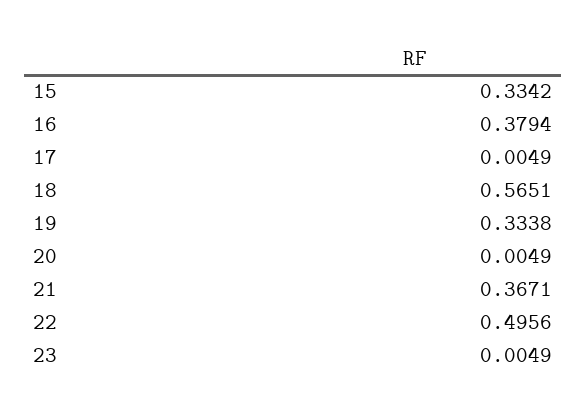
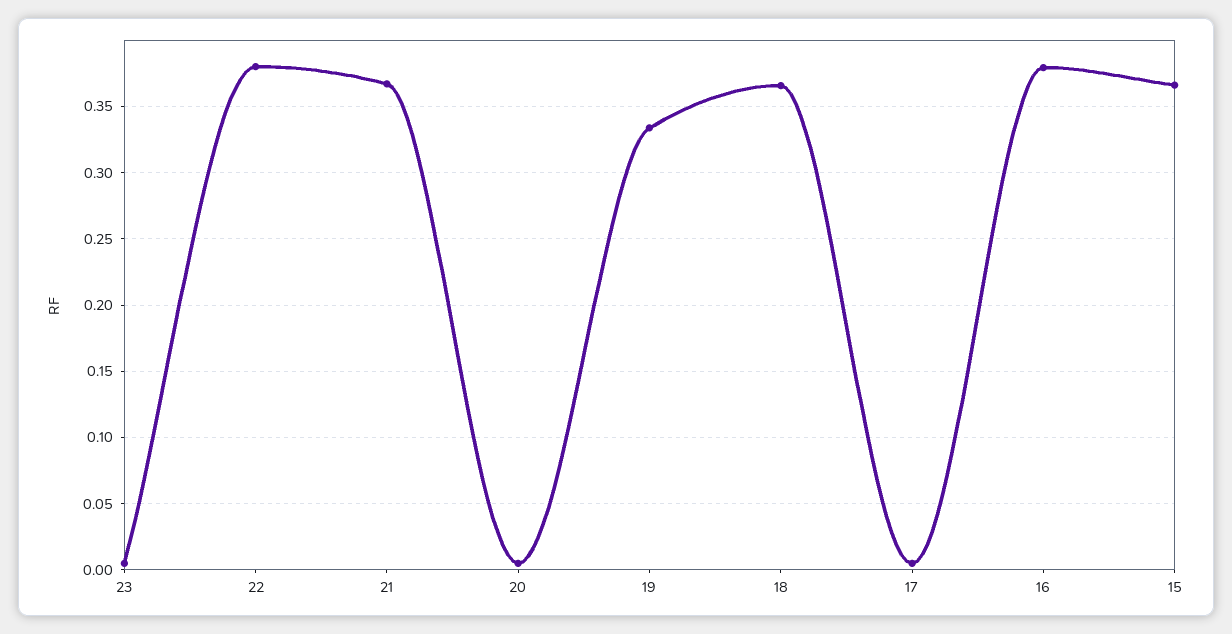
  {
-   "15": 0.3342,
+   "15": 0.365,
    "16": 0.3794,
    "17": 0.0049,
-   "18": 0.5651,
+   "18": 0.365,
    "19": 0.3338,
    "20": 0.0049,
    "21": 0.3671,
-   "22": 0.4956,
+   "22": 0.38,
    "23": 0.0049
  }

